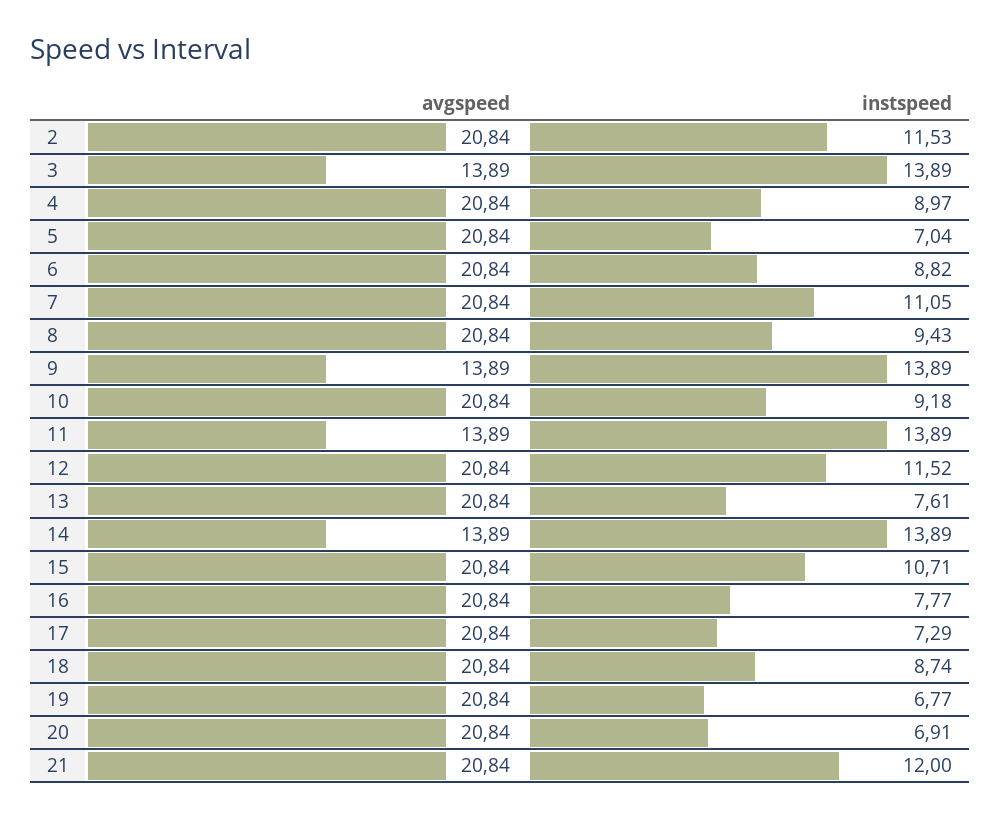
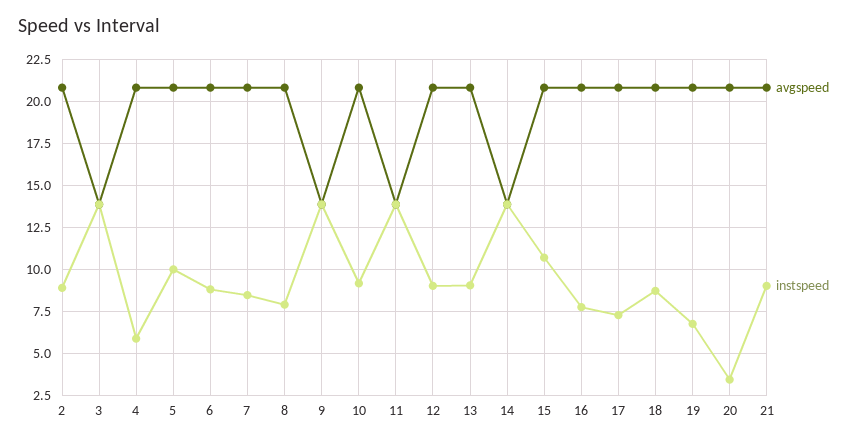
  {
    "avgspeed": {
      "2": 20.84,
      "3": 13.89,
      "4": 20.84,
      "5": 20.84,
      "6": 20.84,
      "7": 20.84,
      "8": 20.84,
      "9": 13.89,
      "10": 20.84,
      "11": 13.89,
      "12": 20.84,
      "13": 20.84,
      "14": 13.89,
      "15": 20.84,
      "16": 20.84,
      "17": 20.84,
      "18": 20.84,
      "19": 20.84,
      "20": 20.84,
      "21": 20.84
    },
    "instspeed": {
-     "2": 11.53,
+     "2": 9,
      "3": 13.89,
-     "4": 8.97,
+     "4": 6,
-     "5": 7.04,
+     "5": 10,
      "6": 8.82,
-     "7": 11.05,
+     "7": 8.5,
-     "8": 9.43,
+     "8": 8,
      "9": 13.89,
      "10": 9.18,
      "11": 13.89,
-     "12": 11.52,
+     "12": 9,
-     "13": 7.61,
+     "13": 9,
      "14": 13.89,
      "15": 10.71,
      "16": 7.77,
      "17": 7.29,
      "18": 8.74,
      "19": 6.77,
-     "20": 6.91,
+     "20": 3.5,
-     "21": 12
+     "21": 9
    }
  }

